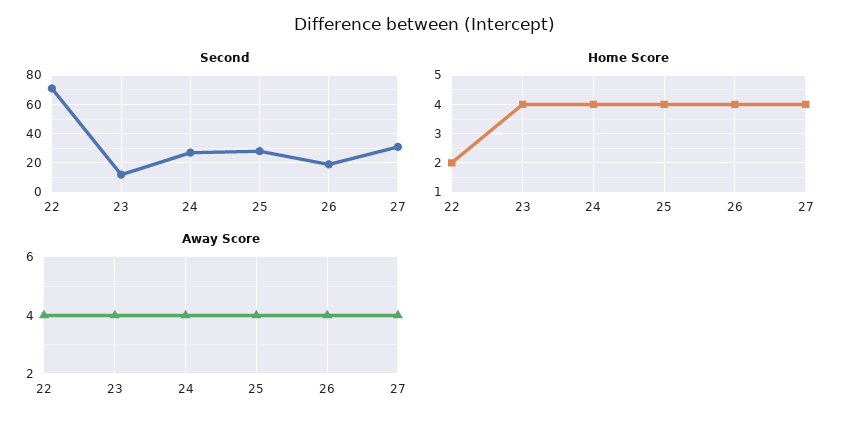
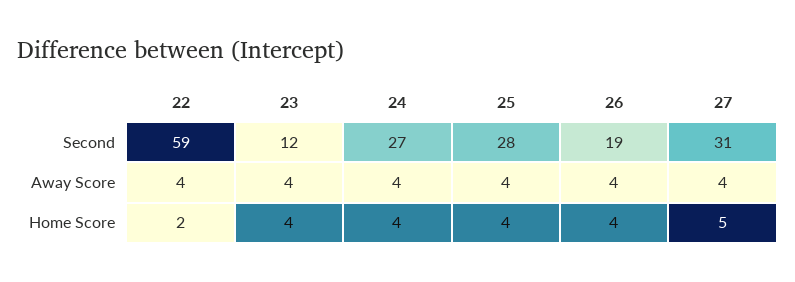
  {
    "Second": {
-     "22": 70,
+     "22": 59,
      "23": 12,
      "24": 27,
      "25": 28,
      "26": 19,
      "27": 31
    },
    "Home Score": {
      "22": 2,
      "23": 4,
      "24": 4,
      "25": 4,
      "26": 4,
-     "27": 4
+     "27": 5
    },
    "Away Score": {
      "22": 4,
      "23": 4,
      "24": 4,
      "25": 4,
      "26": 4,
      "27": 4
    }
  }

